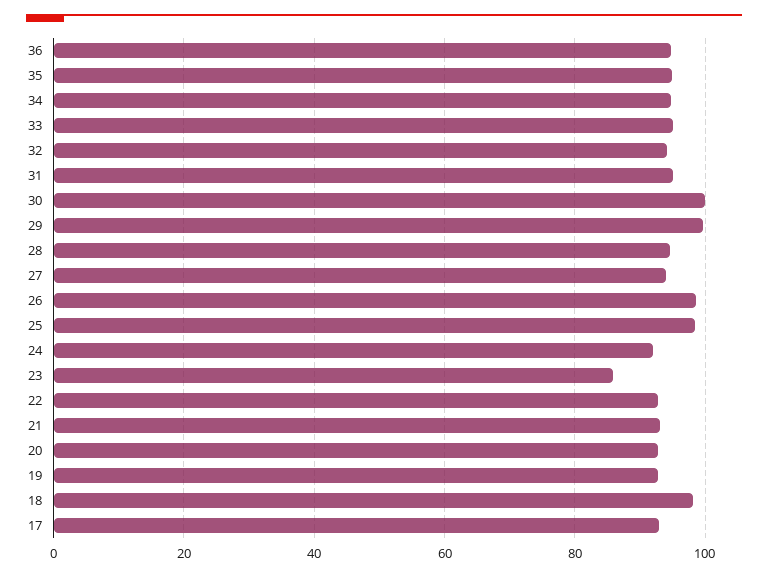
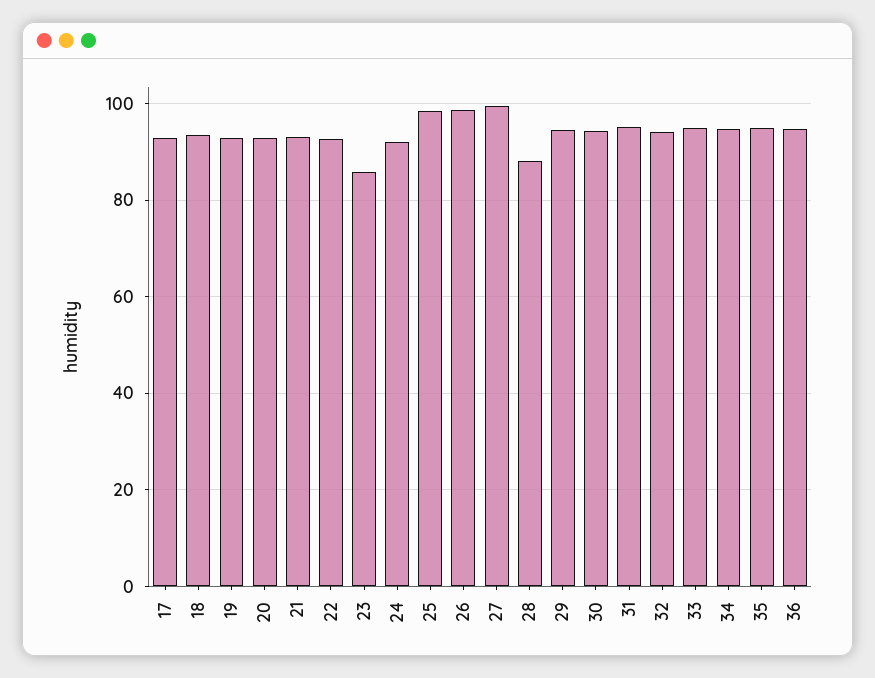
  {
    "36": 94,
    "35": 94,
    "34": 94,
    "33": 96,
    "32": 94,
    "31": 96,
-   "30": 100,
+   "30": 94,
-   "29": 100,
+   "29": 94,
-   "28": 94,
+   "28": 88,
-   "27": 94,
+   "27": 100,
    "26": 98,
    "25": 98,
    "24": 92,
    "23": 86,
    "22": 92,
    "21": 94,
    "20": 92,
    "19": 92,
-   "18": 98,
+   "18": 94,
    "17": 92
  }

